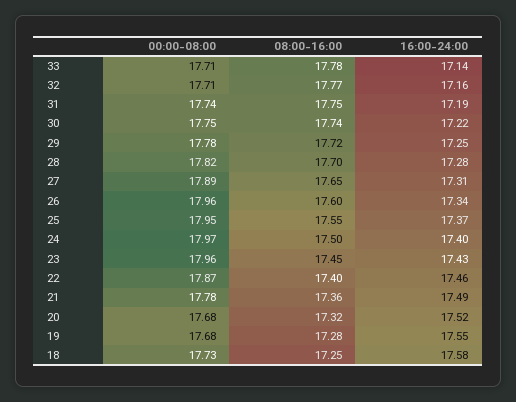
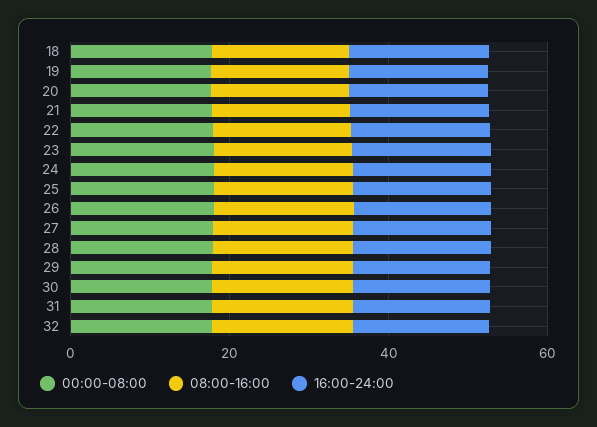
  {
    "00:00-08:00": {
-     "33": 17.71,
      "32": 17.71,
      "31": 17.74,
      "30": 17.75,
      "29": 17.78,
      "28": 17.82,
      "27": 17.89,
      "26": 17.96,
      "25": 17.95,
      "24": 17.97,
      "23": 17.96,
      "22": 17.87,
      "21": 17.78,
      "20": 17.68,
      "19": 17.68,
      "18": 17.73
    },
    "08:00-16:00": {
-     "33": 17.78,
      "32": 17.77,
      "31": 17.75,
      "30": 17.74,
      "29": 17.72,
      "28": 17.7,
      "27": 17.65,
      "26": 17.6,
      "25": 17.55,
      "24": 17.5,
      "23": 17.45,
      "22": 17.4,
      "21": 17.36,
      "20": 17.32,
      "19": 17.28,
      "18": 17.25
    },
    "16:00-24:00": {
-     "33": 17.14,
      "32": 17.16,
      "31": 17.19,
      "30": 17.22,
      "29": 17.25,
      "28": 17.28,
      "27": 17.31,
      "26": 17.34,
      "25": 17.37,
      "24": 17.4,
      "23": 17.43,
      "22": 17.46,
      "21": 17.49,
      "20": 17.52,
      "19": 17.55,
      "18": 17.58
    }
  }

